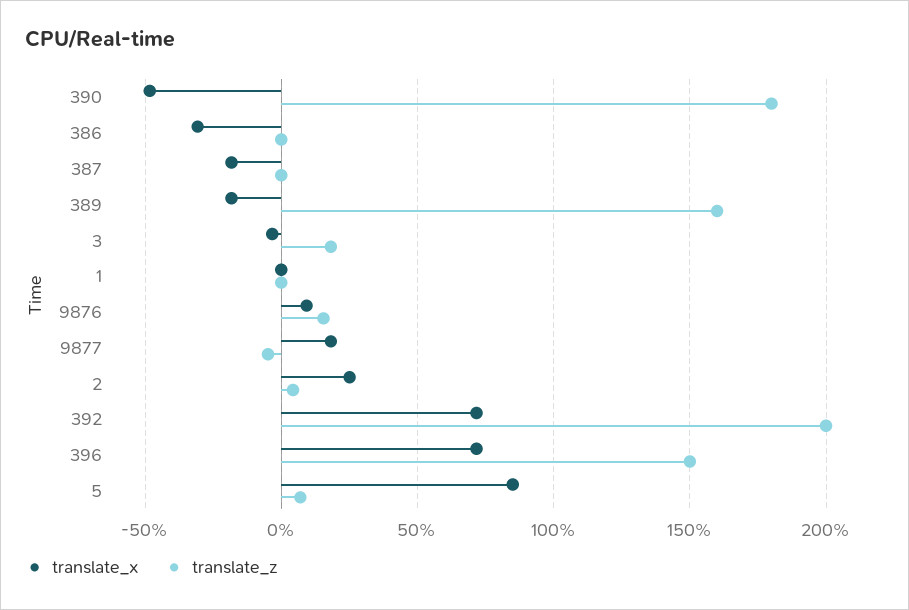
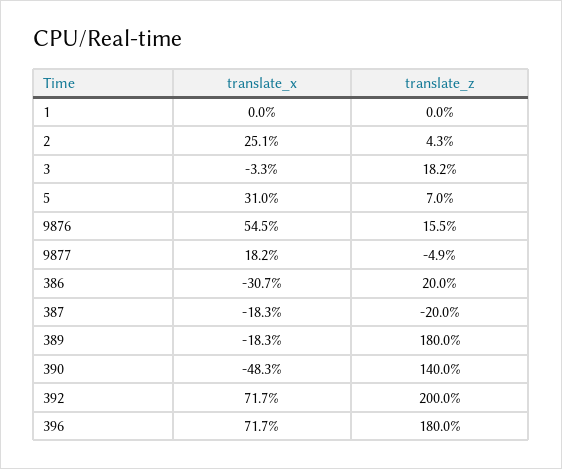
  {
    "translate_x": {
      "390": -48.3,
      "386": -30.7,
      "387": -18.3,
      "389": -18.3,
      "3": -3.3,
      "1": 0,
-     "9876": 10,
+     "9876": 54.5,
      "9877": 18.2,
      "2": 25.1,
      "392": 71.7,
      "396": 71.7,
-     "5": 85
+     "5": 31
    },
    "translate_z": {
-     "390": 180,
+     "390": 140,
-     "386": 0,
+     "386": 20,
-     "387": 0,
+     "387": -20,
-     "389": 160,
+     "389": 180,
      "3": 18.2,
      "1": 0,
      "9876": 15.5,
      "9877": -4.9,
      "2": 4.3,
      "392": 200,
-     "396": 150,
+     "396": 180,
      "5": 7
    }
  }

